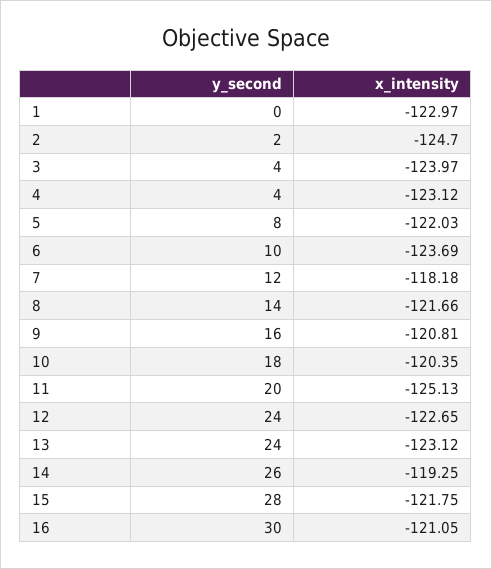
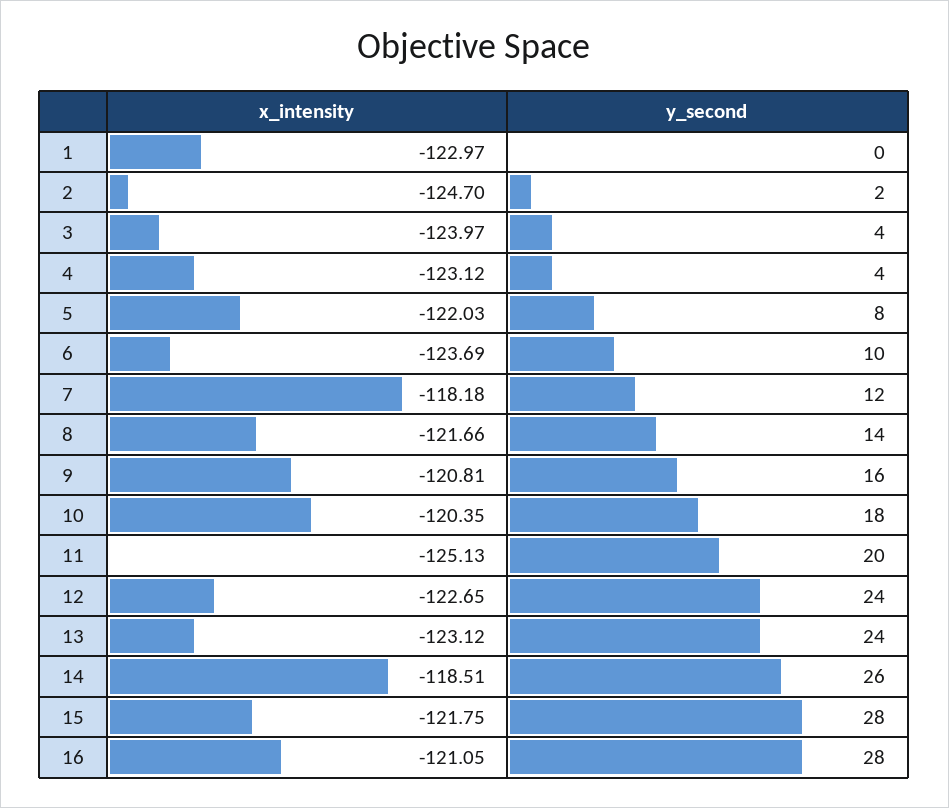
  {
    "y_second": {
      "1": 0,
      "2": 2,
      "3": 4,
      "4": 4,
      "5": 8,
      "6": 10,
      "7": 12,
      "8": 14,
      "9": 16,
      "10": 18,
      "11": 20,
      "12": 24,
      "13": 24,
      "14": 26,
      "15": 28,
-     "16": 30
+     "16": 28
    },
    "x_intensity": {
      "1": -122.97,
      "2": -124.7,
      "3": -123.97,
      "4": -123.12,
      "5": -122.03,
      "6": -123.69,
      "7": -118.18,
      "8": -121.66,
      "9": -120.81,
      "10": -120.35,
      "11": -125.13,
      "12": -122.65,
      "13": -123.12,
-     "14": -119.25,
+     "14": -118.51,
      "15": -121.75,
      "16": -121.05
    }
  }

